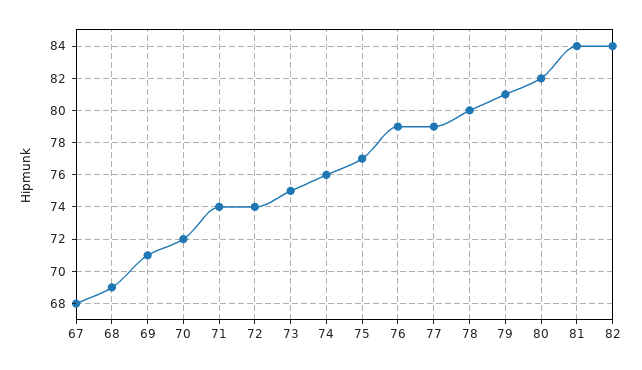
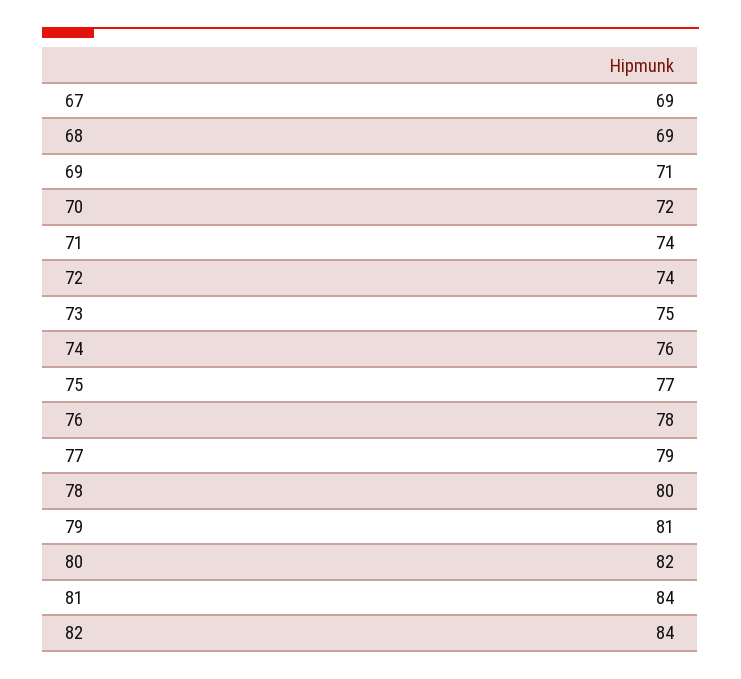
  {
-   "67": 68,
+   "67": 69,
    "68": 69,
    "69": 71,
    "70": 72,
    "71": 74,
    "72": 74,
    "73": 75,
    "74": 76,
    "75": 77,
-   "76": 79,
+   "76": 78,
    "77": 79,
    "78": 80,
    "79": 81,
    "80": 82,
    "81": 84,
    "82": 84
  }

